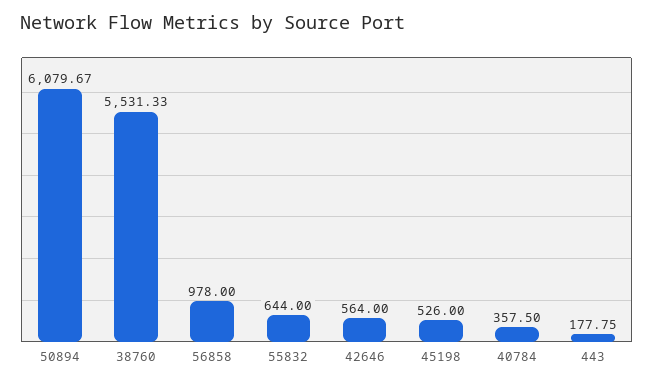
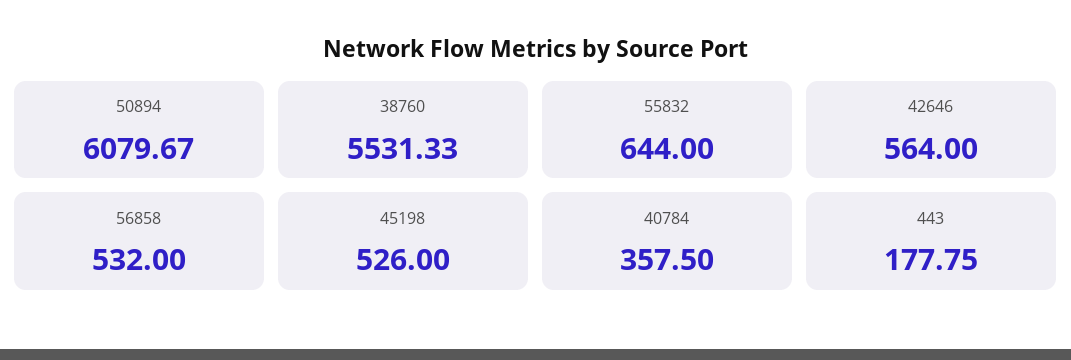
  {
    "50894": 6079.67,
    "38760": 5531.33,
-   "56858": 978,
+   "56858": 532,
    "55832": 644,
    "42646": 564,
    "45198": 526,
    "40784": 357.5,
    "443": 177.75
  }

